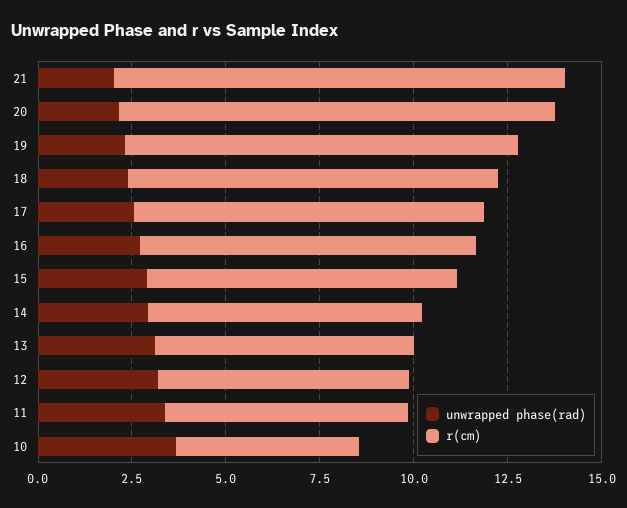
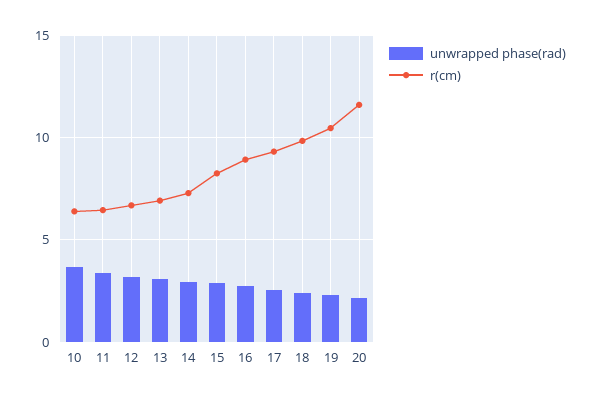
  {
    "unwrapped phase(rad)": {
-     "21": 2,
      "20": 2,
      "19": 2.5,
      "18": 2.5,
      "17": 2.5,
      "16": 2.5,
      "15": 3,
      "14": 3,
      "13": 3,
      "12": 3,
      "11": 3.5,
      "10": 3.5
    },
    "r(cm)": {
-     "21": 12,
      "20": 11.5,
      "19": 10.5,
      "18": 10,
      "17": 9.5,
      "16": 9,
      "15": 8.5,
      "14": 7.5,
      "13": 7,
      "12": 6.5,
      "11": 6.5,
-     "10": 5
+     "10": 6.5
    }
  }

